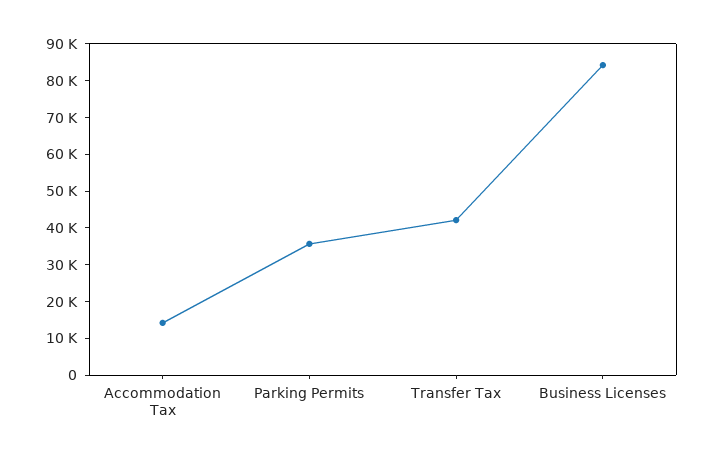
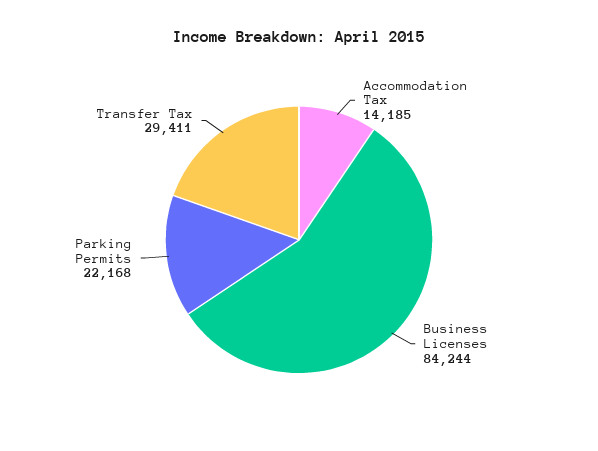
  {
    "Accommodation Tax": 14185,
-   "Parking Permits": 35000,
+   "Parking Permits": 22168,
-   "Transfer Tax": 42500,
+   "Transfer Tax": 29411,
    "Business Licenses": 84244
  }

